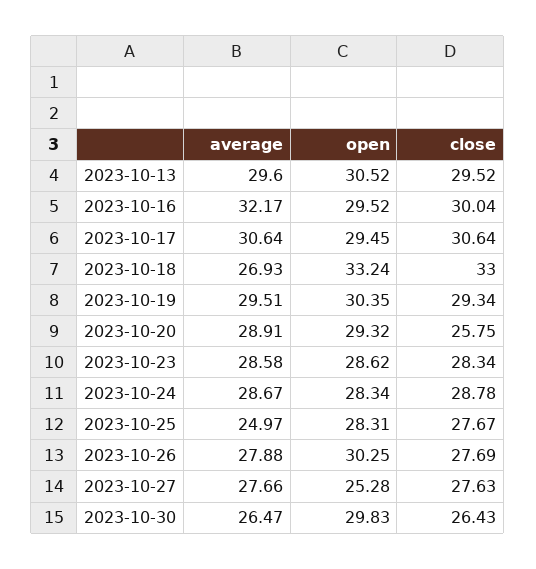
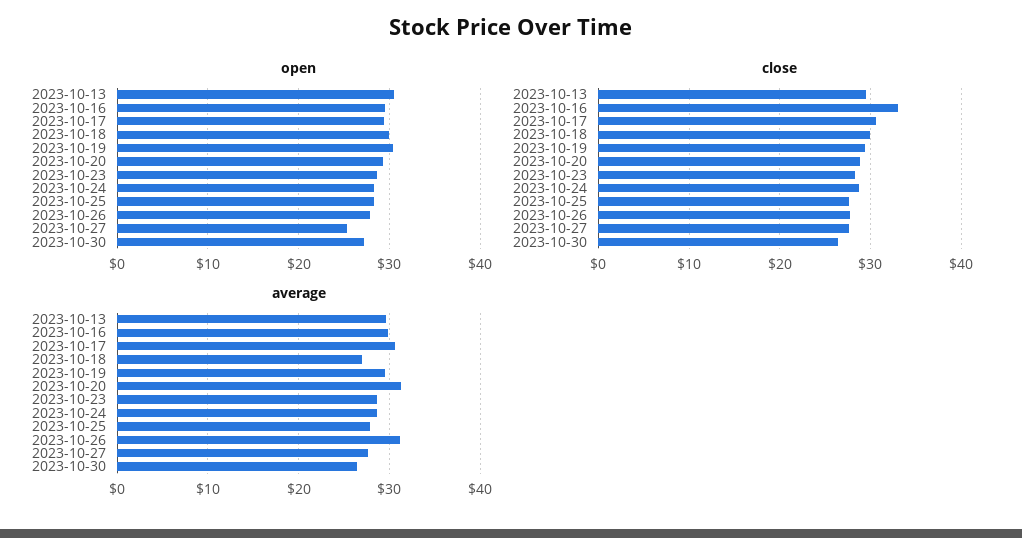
  {
    "average": {
      "2023-10-13": 29.6,
-     "2023-10-16": 32.17,
+     "2023-10-16": 30,
      "2023-10-17": 30.64,
      "2023-10-18": 26.93,
      "2023-10-19": 29.51,
-     "2023-10-20": 28.91,
+     "2023-10-20": 31,
      "2023-10-23": 28.58,
      "2023-10-24": 28.67,
-     "2023-10-25": 24.97,
+     "2023-10-25": 28,
-     "2023-10-26": 27.88,
+     "2023-10-26": 31,
      "2023-10-27": 27.66,
      "2023-10-30": 26.47
    },
    "open": {
      "2023-10-13": 30.52,
      "2023-10-16": 29.52,
      "2023-10-17": 29.45,
-     "2023-10-18": 33.24,
+     "2023-10-18": 30,
      "2023-10-19": 30.35,
      "2023-10-20": 29.32,
      "2023-10-23": 28.62,
      "2023-10-24": 28.34,
      "2023-10-25": 28.31,
-     "2023-10-26": 30.25,
+     "2023-10-26": 28,
      "2023-10-27": 25.28,
-     "2023-10-30": 29.83
+     "2023-10-30": 27
    },
    "close": {
      "2023-10-13": 29.52,
-     "2023-10-16": 30.04,
+     "2023-10-16": 33,
      "2023-10-17": 30.64,
-     "2023-10-18": 33,
+     "2023-10-18": 30,
      "2023-10-19": 29.34,
-     "2023-10-20": 25.75,
+     "2023-10-20": 29,
      "2023-10-23": 28.34,
      "2023-10-24": 28.78,
      "2023-10-25": 27.67,
      "2023-10-26": 27.69,
      "2023-10-27": 27.63,
      "2023-10-30": 26.43
    }
  }

